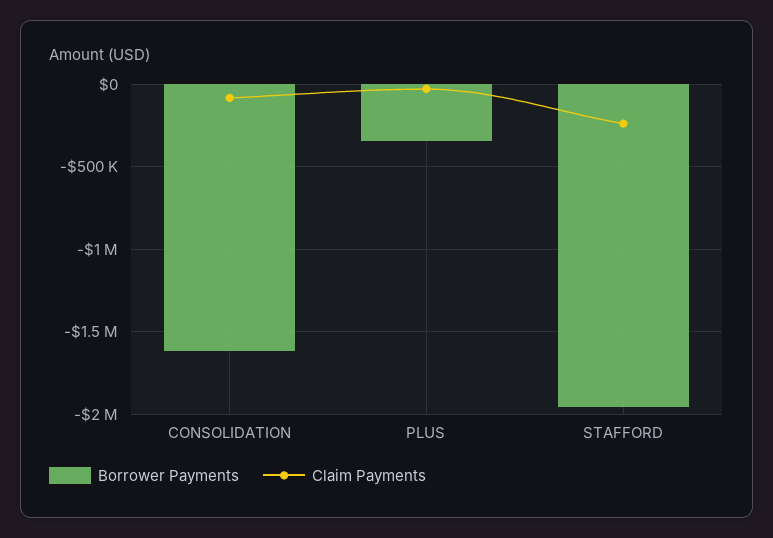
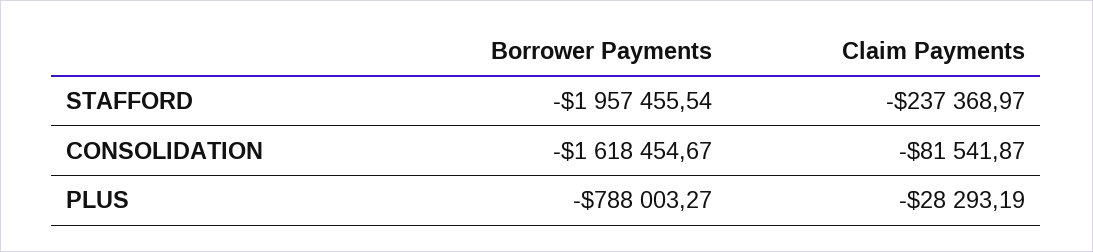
  {
    "Borrower Payments": {
      "CONSOLIDATION": -1618454.67,
-     "PLUS": -350000,
+     "PLUS": -788003.27,
      "STAFFORD": -1957455.54
    },
    "Claim Payments": {
      "CONSOLIDATION": -81541.87,
      "PLUS": -28293.19,
      "STAFFORD": -237368.97
    }
  }

